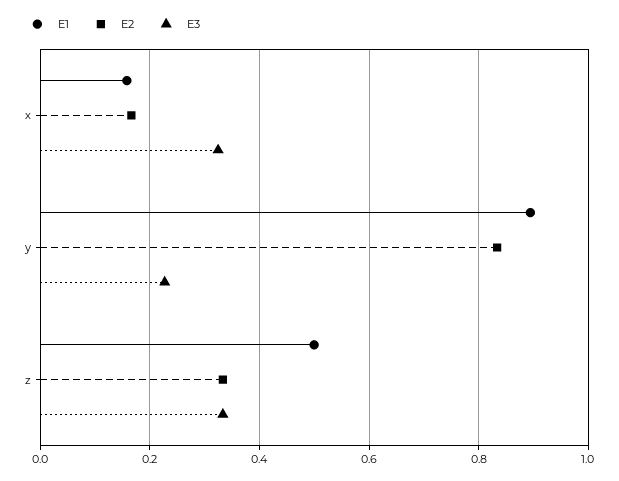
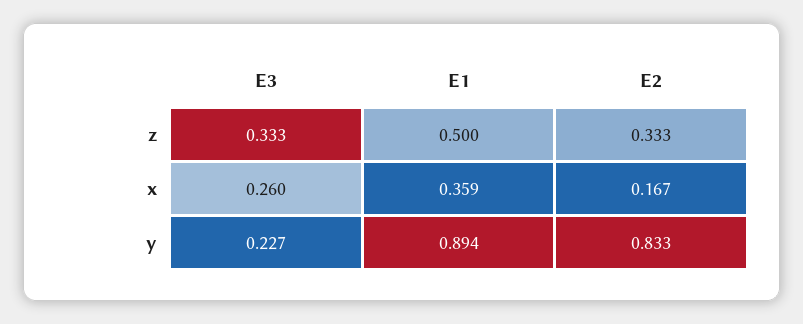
  {
    "E1": {
-     "x": 0.16,
+     "x": 0.359,
      "y": 0.894,
      "z": 0.5
    },
    "E2": {
      "x": 0.167,
      "y": 0.833,
      "z": 0.333
    },
    "E3": {
-     "x": 0.32,
+     "x": 0.26,
      "y": 0.227,
      "z": 0.333
    }
  }

